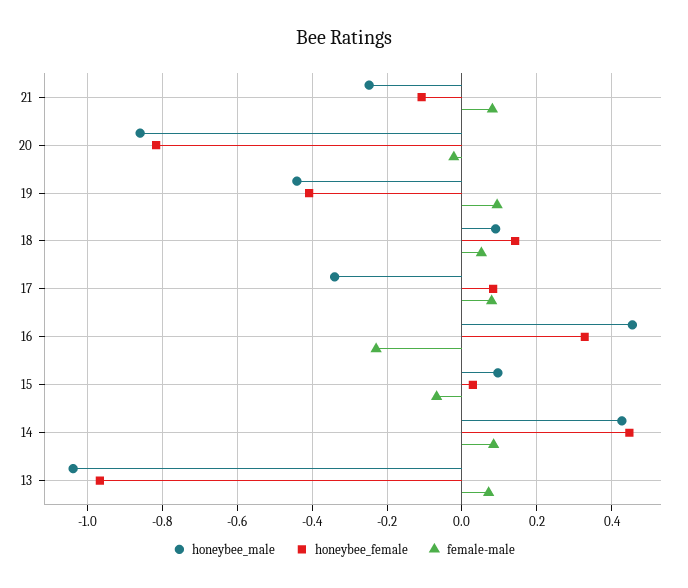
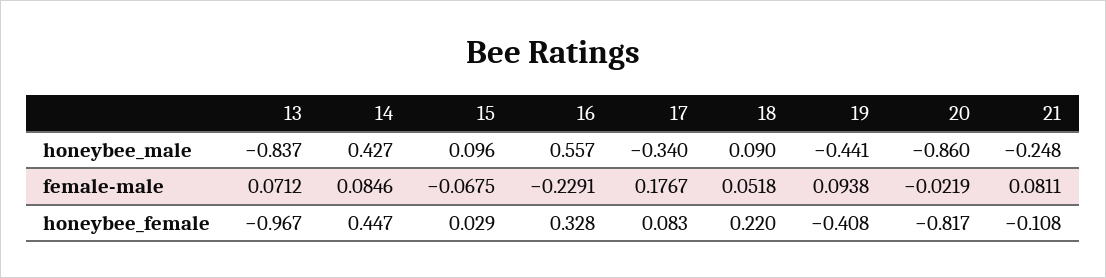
  {
    "honeybee_male": {
      "21": -0.248,
      "20": -0.86,
      "19": -0.441,
      "18": 0.09,
      "17": -0.34,
-     "16": 0.46,
+     "16": 0.557,
      "15": 0.096,
      "14": 0.427,
-     "13": -1.04
+     "13": -0.837
    },
    "honeybee_female": {
      "21": -0.108,
      "20": -0.817,
      "19": -0.408,
-     "18": 0.14,
+     "18": 0.22,
      "17": 0.083,
      "16": 0.328,
      "15": 0.029,
      "14": 0.447,
      "13": -0.967
    },
    "female-male": {
      "21": 0.0811,
      "20": -0.0219,
      "19": 0.0938,
      "18": 0.0518,
-     "17": 0.08,
+     "17": 0.1767,
      "16": -0.2291,
      "15": -0.0675,
      "14": 0.0846,
      "13": 0.0712
    }
  }

